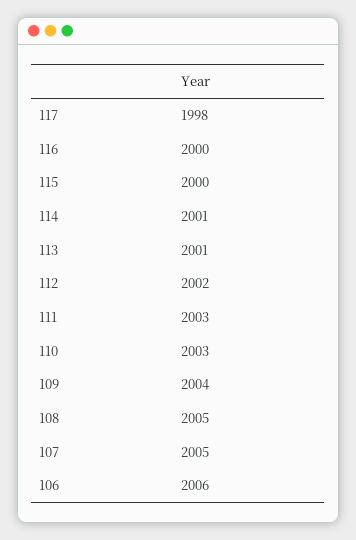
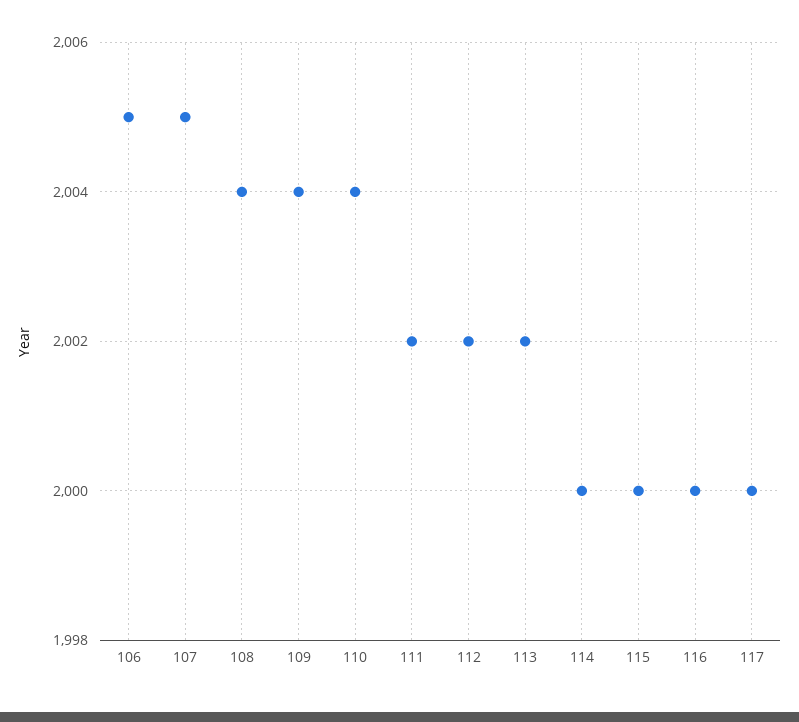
  {
-   "117": 1998,
+   "117": 2000,
    "116": 2000,
    "115": 2000,
-   "114": 2001,
+   "114": 2000,
-   "113": 2001,
+   "113": 2002,
    "112": 2002,
-   "111": 2003,
+   "111": 2002,
-   "110": 2003,
+   "110": 2004,
    "109": 2004,
-   "108": 2005,
+   "108": 2004,
    "107": 2005,
-   "106": 2006
+   "106": 2005
  }

